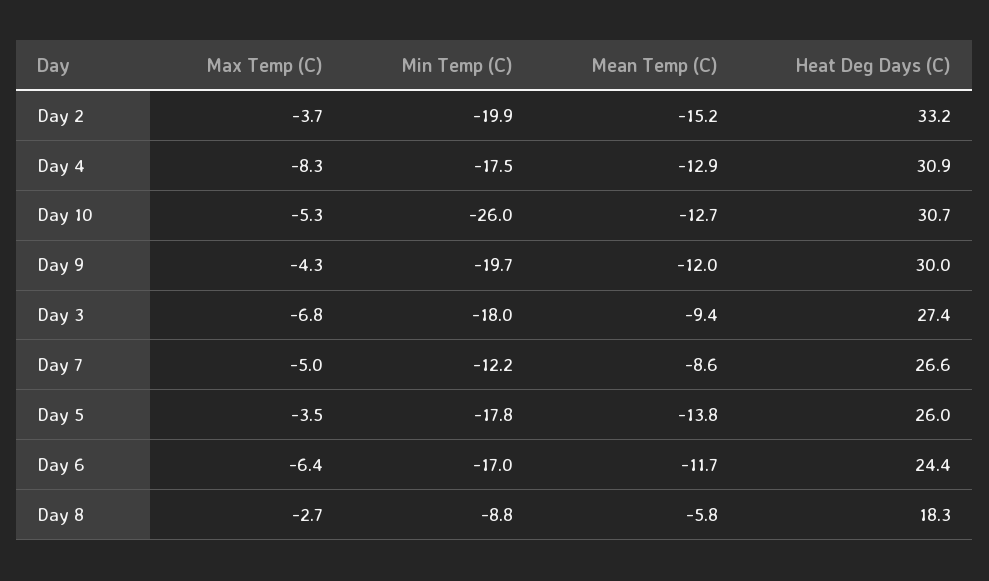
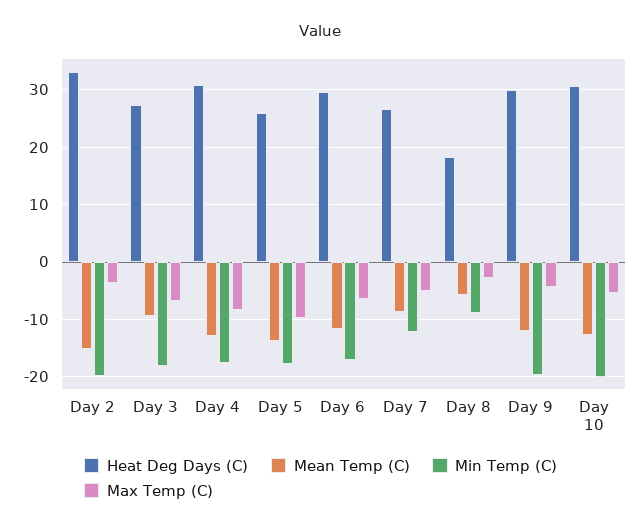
  {
    "Max Temp (C)": {
      "Day 2": -3.7,
      "Day 4": -8.3,
      "Day 10": -5.3,
      "Day 9": -4.3,
      "Day 3": -6.8,
      "Day 7": -5,
-     "Day 5": -3.5,
+     "Day 5": -10,
      "Day 6": -6.4,
      "Day 8": -2.7
    },
    "Min Temp (C)": {
      "Day 2": -19.9,
      "Day 4": -17.5,
-     "Day 10": -26,
+     "Day 10": -20,
      "Day 9": -19.7,
      "Day 3": -18,
      "Day 7": -12.2,
      "Day 5": -17.8,
      "Day 6": -17,
      "Day 8": -8.8
    },
    "Mean Temp (C)": {
      "Day 2": -15.2,
      "Day 4": -12.9,
      "Day 10": -12.7,
      "Day 9": -12,
      "Day 3": -9.4,
      "Day 7": -8.6,
      "Day 5": -13.8,
      "Day 6": -11.7,
      "Day 8": -5.8
    },
    "Heat Deg Days (C)": {
      "Day 2": 33.2,
      "Day 4": 30.9,
      "Day 10": 30.7,
      "Day 9": 30,
      "Day 3": 27.4,
      "Day 7": 26.6,
      "Day 5": 26,
-     "Day 6": 24.4,
+     "Day 6": 30,
      "Day 8": 18.3
    }
  }

